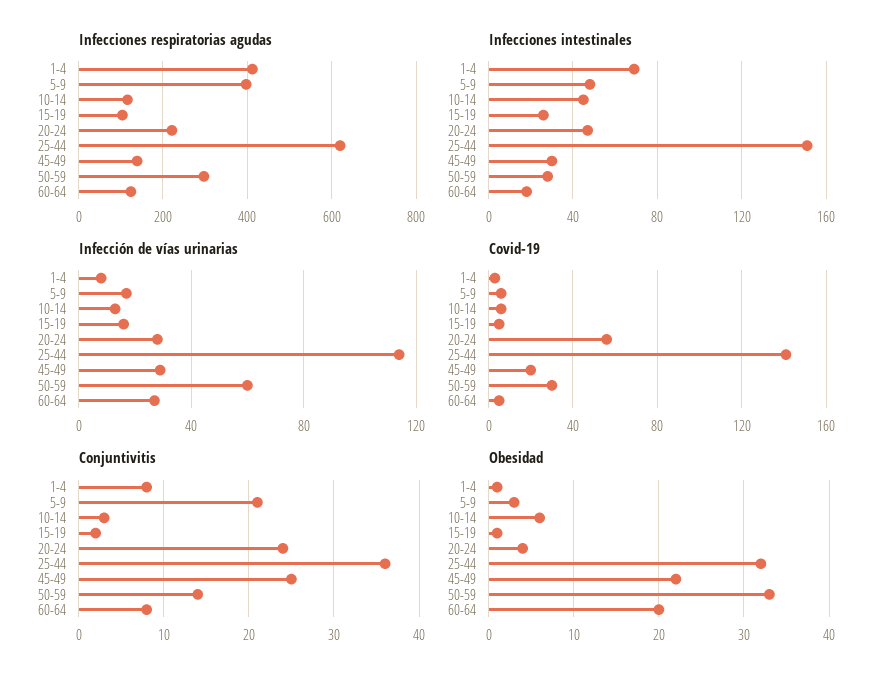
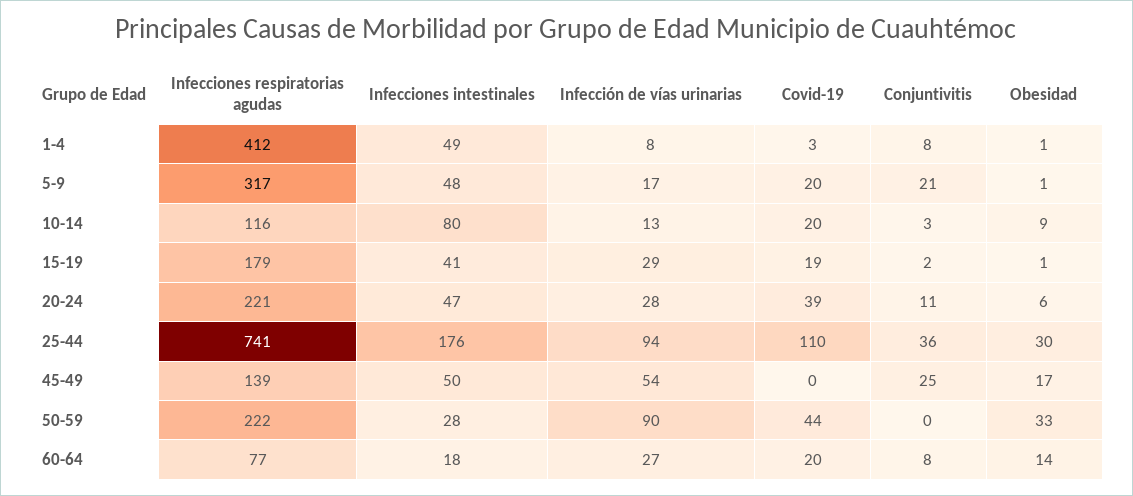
  {
    "Infecciones respiratorias agudas": {
      "1-4": 412,
-     "5-9": 400,
+     "5-9": 317,
      "10-14": 116,
-     "15-19": 100,
+     "15-19": 179,
      "20-24": 221,
-     "25-44": 620,
+     "25-44": 741,
      "45-49": 139,
-     "50-59": 300,
+     "50-59": 222,
-     "60-64": 120
+     "60-64": 77
    },
    "Infecciones intestinales": {
-     "1-4": 70,
+     "1-4": 49,
      "5-9": 48,
-     "10-14": 45,
+     "10-14": 80,
-     "15-19": 25,
+     "15-19": 41,
      "20-24": 47,
-     "25-44": 150,
+     "25-44": 176,
-     "45-49": 30,
+     "45-49": 50,
      "50-59": 28,
      "60-64": 18
    },
    "Infección de vías urinarias": {
      "1-4": 8,
      "5-9": 17,
      "10-14": 13,
-     "15-19": 15,
+     "15-19": 29,
      "20-24": 28,
-     "25-44": 115,
+     "25-44": 94,
-     "45-49": 30,
+     "45-49": 54,
-     "50-59": 60,
+     "50-59": 90,
      "60-64": 27
    },
    "Covid-19": {
      "1-4": 3,
-     "5-9": 5,
+     "5-9": 20,
-     "10-14": 5,
+     "10-14": 20,
-     "15-19": 5,
+     "15-19": 19,
-     "20-24": 55,
+     "20-24": 39,
-     "25-44": 140,
+     "25-44": 110,
-     "45-49": 20,
+     "45-49": 0,
-     "50-59": 30,
+     "50-59": 44,
-     "60-64": 5
+     "60-64": 20
    },
    "Conjuntivitis": {
      "1-4": 8,
      "5-9": 21,
      "10-14": 3,
      "15-19": 2,
-     "20-24": 24,
+     "20-24": 11,
      "25-44": 36,
      "45-49": 25,
-     "50-59": 14,
+     "50-59": 0,
      "60-64": 8
    },
    "Obesidad": {
      "1-4": 1,
-     "5-9": 3,
+     "5-9": 1,
-     "10-14": 6,
+     "10-14": 9,
      "15-19": 1,
-     "20-24": 4,
+     "20-24": 6,
-     "25-44": 32,
+     "25-44": 30,
-     "45-49": 22,
+     "45-49": 17,
      "50-59": 33,
-     "60-64": 20
+     "60-64": 14
    }
  }

